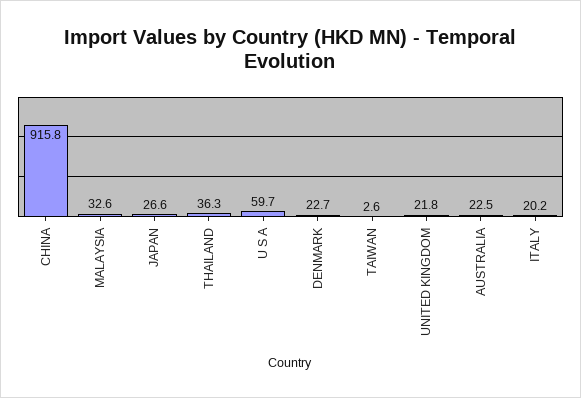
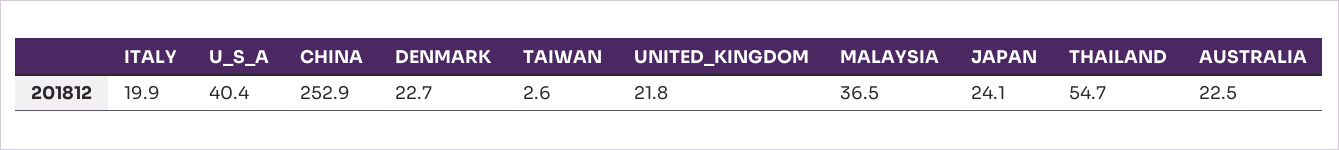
  {
-   "CHINA": 915.8,
+   "CHINA": 252.9,
-   "MALAYSIA": 32.6,
+   "MALAYSIA": 36.5,
-   "JAPAN": 26.6,
+   "JAPAN": 24.1,
-   "THAILAND": 36.3,
+   "THAILAND": 54.7,
-   "U S A": 59.7,
+   "U S A": 40.4,
    "DENMARK": 22.7,
    "TAIWAN": 2.6,
    "UNITED KINGDOM": 21.8,
    "AUSTRALIA": 22.5,
-   "ITALY": 20.2
+   "ITALY": 19.9
  }

